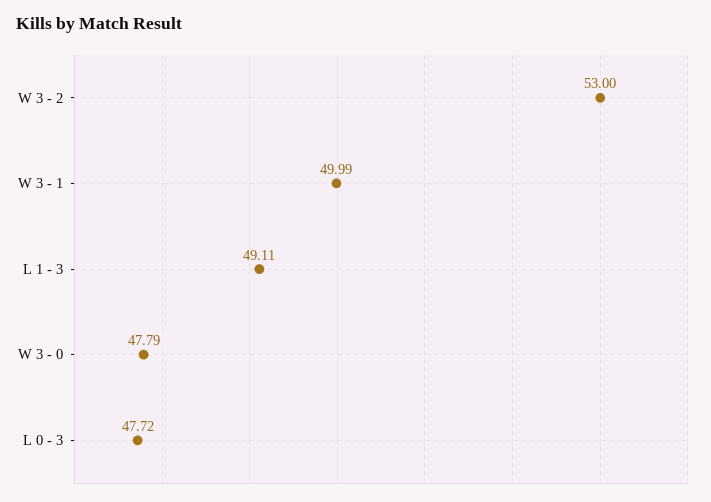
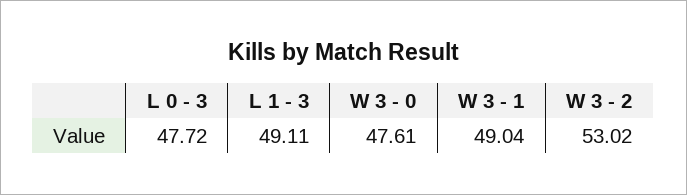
  {
-   "W 3 - 2": 53,
+   "W 3 - 2": 53.02,
-   "W 3 - 1": 49.99,
+   "W 3 - 1": 49.04,
    "L 1 - 3": 49.11,
-   "W 3 - 0": 47.79,
+   "W 3 - 0": 47.61,
    "L 0 - 3": 47.72
  }

